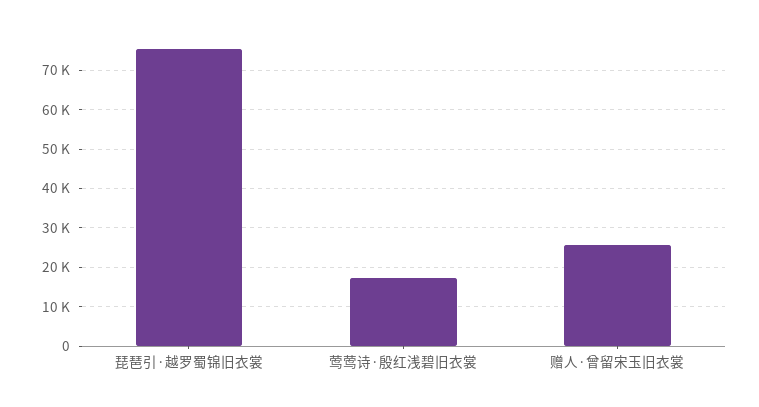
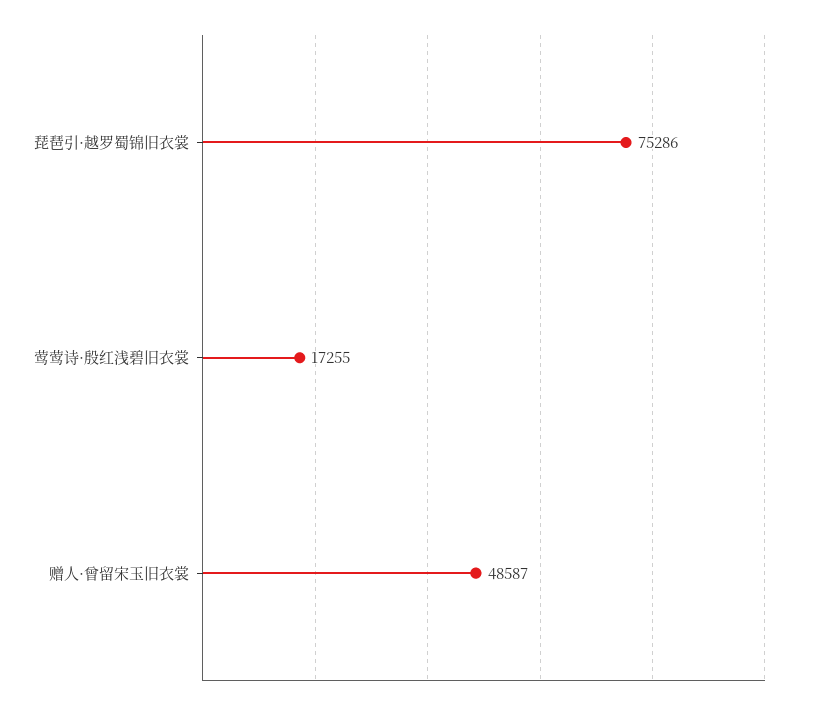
  {
    "琵琶引·越罗蜀锦旧衣裳": 75286,
    "莺莺诗·殷红浅碧旧衣裳": 17255,
-   "赠人·曾留宋玉旧衣裳": 26000
+   "赠人·曾留宋玉旧衣裳": 48587
  }

